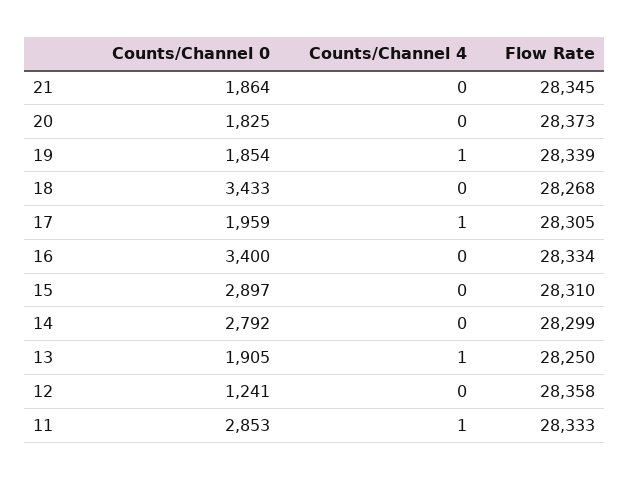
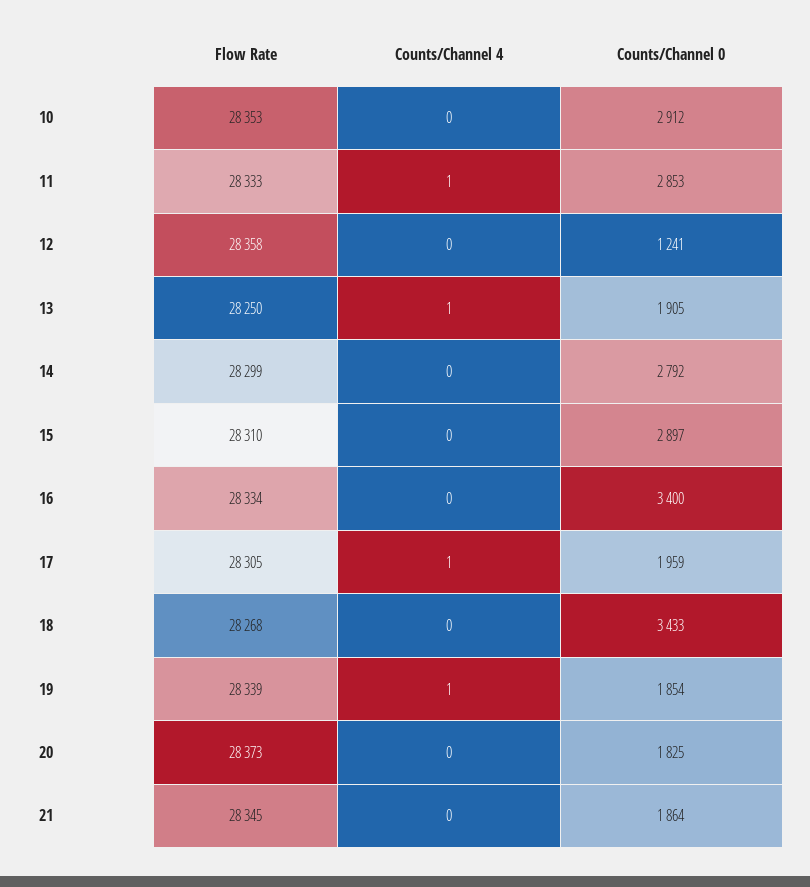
  {
    "Counts/Channel 0": {
      "21": 1864,
      "20": 1825,
      "19": 1854,
      "18": 3433,
      "17": 1959,
      "16": 3400,
      "15": 2897,
      "14": 2792,
      "13": 1905,
      "12": 1241,
-     "11": 2853
+     "11": 2853,
+     "10": 2912
    },
    "Counts/Channel 4": {
      "21": 0,
      "20": 0,
      "19": 1,
      "18": 0,
      "17": 1,
      "16": 0,
      "15": 0,
      "14": 0,
      "13": 1,
      "12": 0,
-     "11": 1
+     "11": 1,
+     "10": 0
    },
    "Flow Rate": {
      "21": 28345,
      "20": 28373,
      "19": 28339,
      "18": 28268,
      "17": 28305,
      "16": 28334,
      "15": 28310,
      "14": 28299,
      "13": 28250,
      "12": 28358,
-     "11": 28333
+     "11": 28333,
+     "10": 28353
    }
  }

